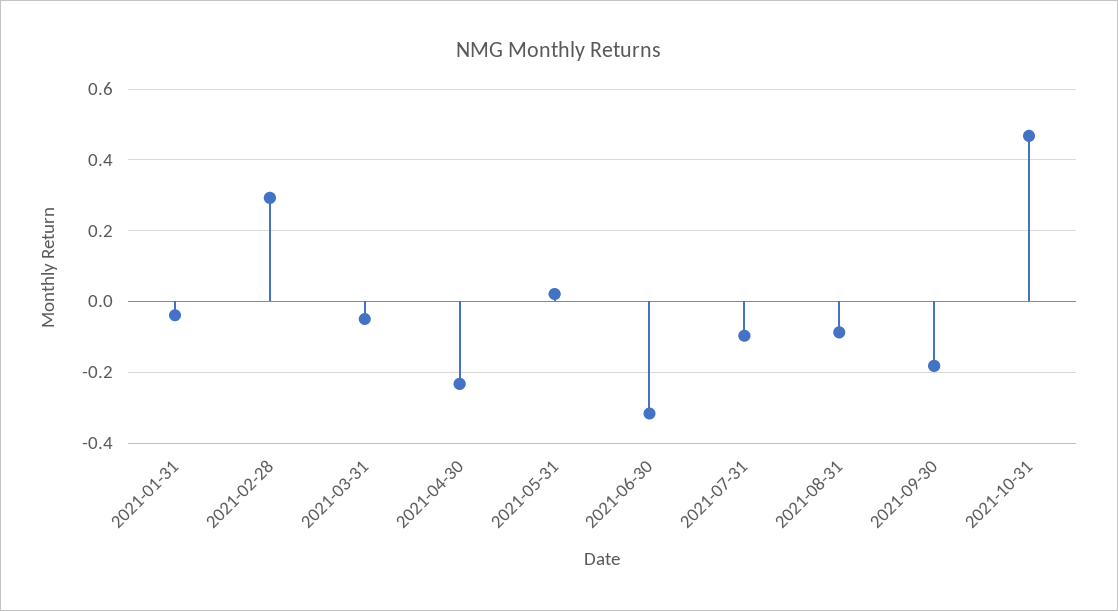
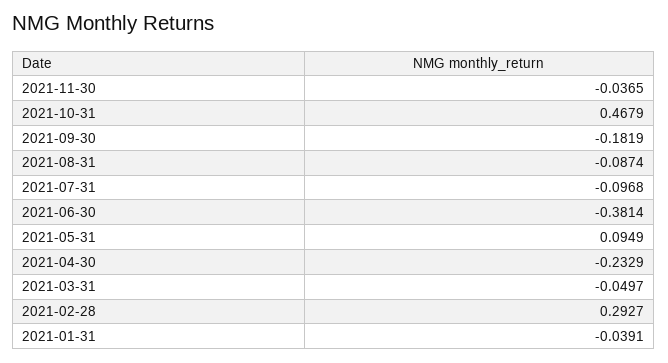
  {
    "2021-01-31": -0.0391,
    "2021-02-28": 0.2927,
    "2021-03-31": -0.0497,
    "2021-04-30": -0.2329,
-   "2021-05-31": 0.02,
+   "2021-05-31": 0.0949,
-   "2021-06-30": -0.32,
+   "2021-06-30": -0.3814,
    "2021-07-31": -0.0968,
    "2021-08-31": -0.0874,
    "2021-09-30": -0.1819,
-   "2021-10-31": 0.4679
+   "2021-10-31": 0.4679,
+   "2021-11-30": -0.0365
  }

